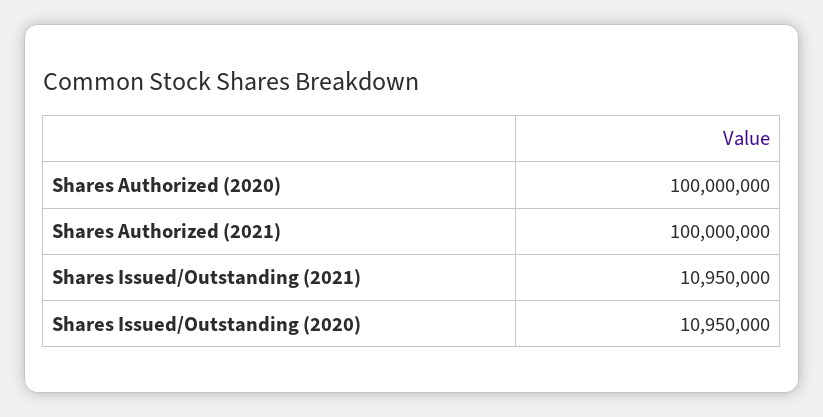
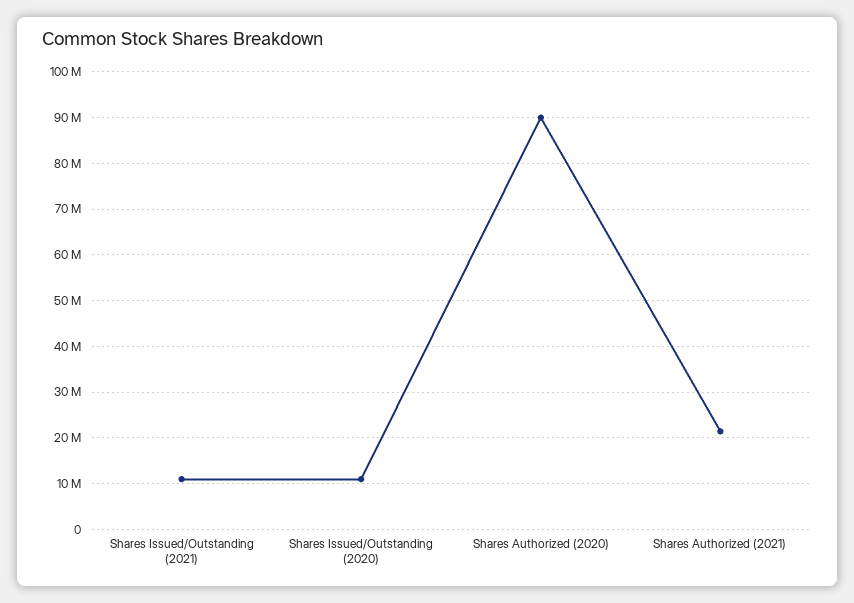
  {
-   "Shares Authorized (2020)": 100000000,
+   "Shares Authorized (2020)": 90000000,
-   "Shares Authorized (2021)": 100000000,
+   "Shares Authorized (2021)": 22000000,
    "Shares Issued/Outstanding (2021)": 10950000,
    "Shares Issued/Outstanding (2020)": 10950000
  }

